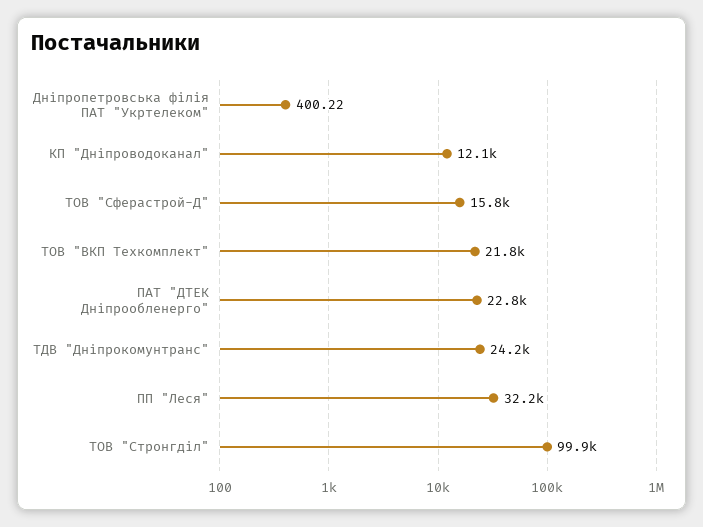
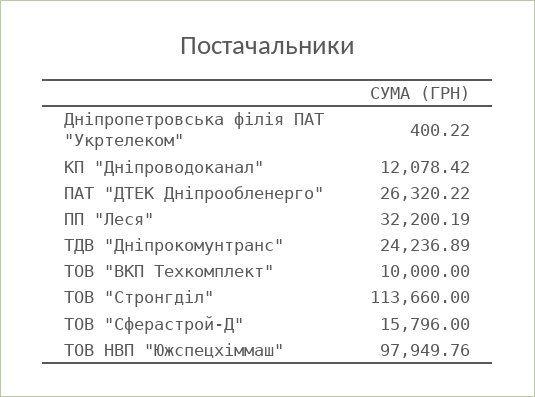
  {
    "Дніпропетровська філія ПАТ \"Укртелеком\"": 400.22,
    "КП \"Дніпроводоканал\"": 12078.42,
    "ТОВ \"Сферастрой-Д\"": 15796,
-   "ТОВ \"ВКП Техкомплект\"": 21800,
+   "ТОВ \"ВКП Техкомплект\"": 10000,
-   "ПАТ \"ДТЕК Дніпрообленерго\"": 22800,
+   "ПАТ \"ДТЕК Дніпрообленерго\"": 26320.22,
    "ТДВ \"Дніпрокомунтранс\"": 24236.89,
    "ПП \"Леся\"": 32200.19,
-   "ТОВ \"Стронгділ\"": 99900
+   "ТОВ \"Стронгділ\"": 113660,
+   "ТОВ НВП \"Южспецхіммаш\"": 97949.76
  }

